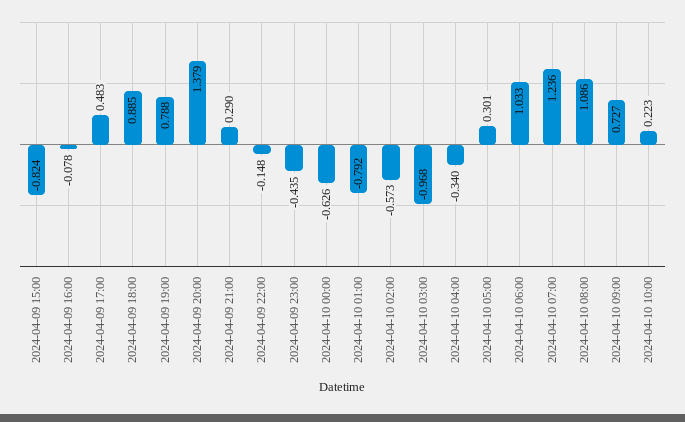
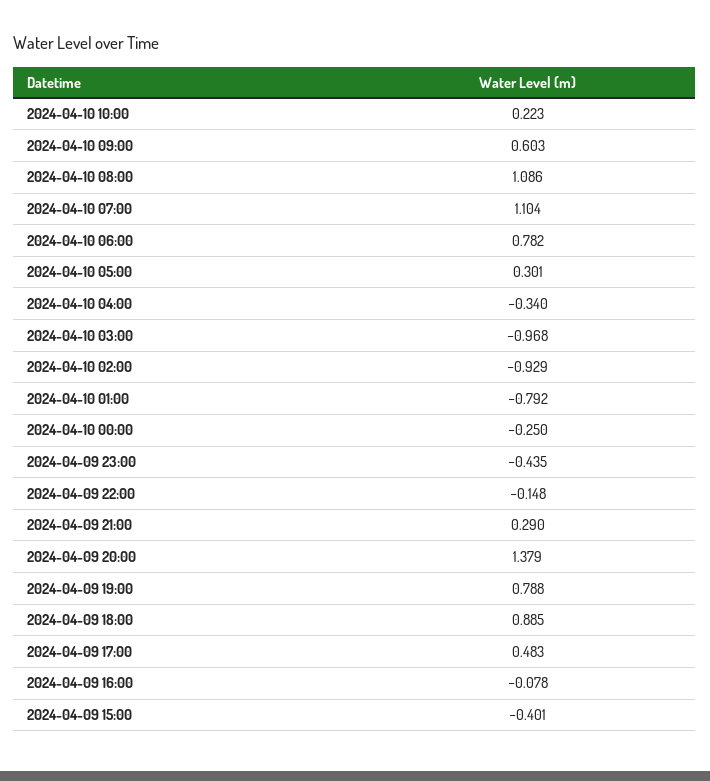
  {
-   "2024-04-09 15:00": -0.824,
+   "2024-04-09 15:00": -0.401,
    "2024-04-09 16:00": -0.078,
    "2024-04-09 17:00": 0.483,
    "2024-04-09 18:00": 0.885,
    "2024-04-09 19:00": 0.788,
    "2024-04-09 20:00": 1.379,
    "2024-04-09 21:00": 0.29,
    "2024-04-09 22:00": -0.148,
    "2024-04-09 23:00": -0.435,
-   "2024-04-10 00:00": -0.626,
+   "2024-04-10 00:00": -0.25,
    "2024-04-10 01:00": -0.792,
-   "2024-04-10 02:00": -0.573,
+   "2024-04-10 02:00": -0.929,
    "2024-04-10 03:00": -0.968,
    "2024-04-10 04:00": -0.34,
    "2024-04-10 05:00": 0.301,
-   "2024-04-10 06:00": 1.033,
+   "2024-04-10 06:00": 0.782,
-   "2024-04-10 07:00": 1.236,
+   "2024-04-10 07:00": 1.104,
    "2024-04-10 08:00": 1.086,
-   "2024-04-10 09:00": 0.727,
+   "2024-04-10 09:00": 0.603,
    "2024-04-10 10:00": 0.223
  }

